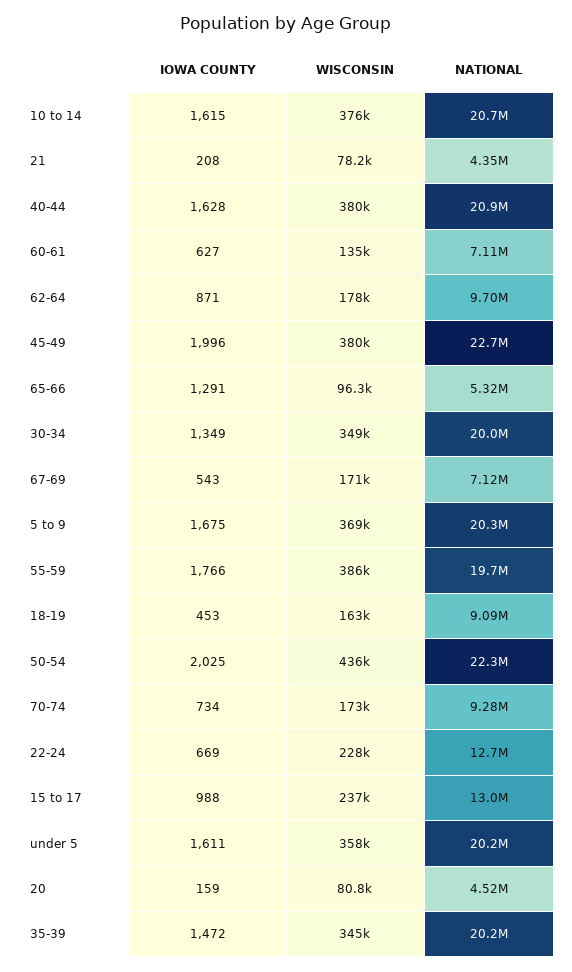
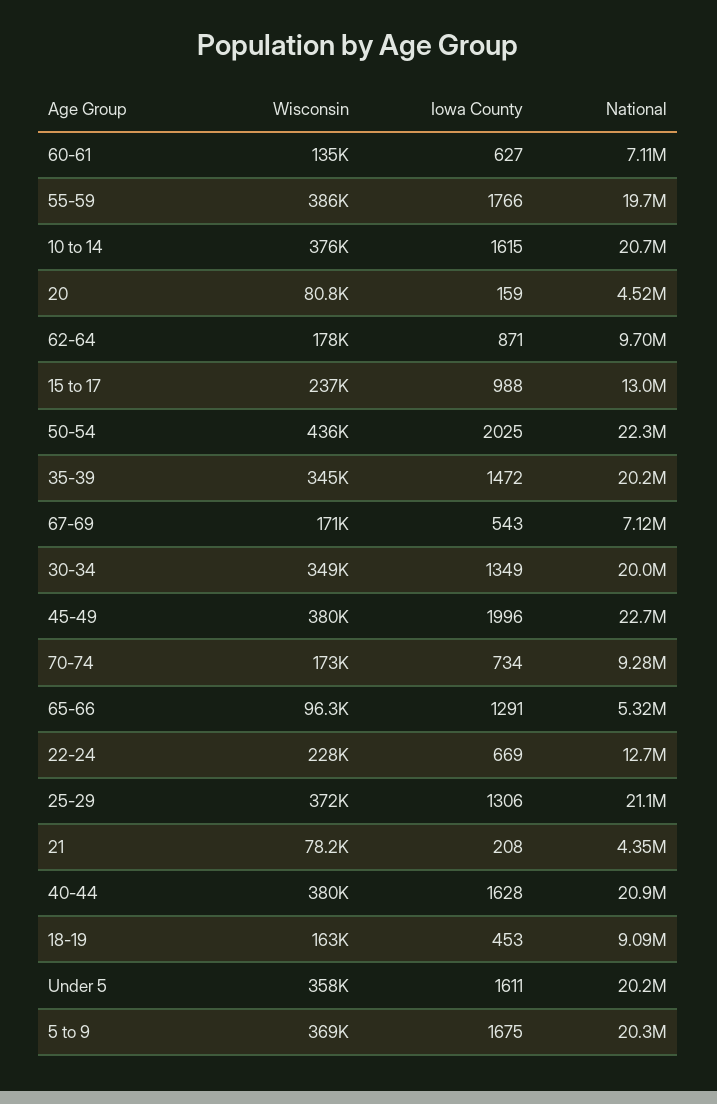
  {
    "IOWA COUNTY": {
      "10 to 14": 1615,
      "21": 208,
      "40-44": 1628,
      "60-61": 627,
      "62-64": 871,
      "45-49": 1996,
      "65-66": 1291,
      "30-34": 1349,
      "67-69": 543,
      "5 to 9": 1675,
      "55-59": 1766,
      "18-19": 453,
      "50-54": 2025,
      "70-74": 734,
      "22-24": 669,
      "15 to 17": 988,
      "under 5": 1611,
      "20": 159,
-     "35-39": 1472
+     "35-39": 1472,
+     "25-29": 1306
    },
    "WISCONSIN": {
      "10 to 14": 376000,
      "21": 78200,
      "40-44": 380000,
      "60-61": 135000,
      "62-64": 178000,
      "45-49": 380000,
      "65-66": 96300,
      "30-34": 349000,
      "67-69": 171000,
      "5 to 9": 369000,
      "55-59": 386000,
      "18-19": 163000,
      "50-54": 436000,
      "70-74": 173000,
      "22-24": 228000,
      "15 to 17": 237000,
      "under 5": 358000,
      "20": 80800,
-     "35-39": 345000
+     "35-39": 345000,
+     "25-29": 372000
    },
    "NATIONAL": {
      "10 to 14": 20700000,
      "21": 4350000,
      "40-44": 20900000,
      "60-61": 7110000,
      "62-64": 9700000,
      "45-49": 22700000,
      "65-66": 5320000,
      "30-34": 20000000,
      "67-69": 7120000,
      "5 to 9": 20300000,
      "55-59": 19700000,
      "18-19": 9090000,
      "50-54": 22300000,
      "70-74": 9280000,
      "22-24": 12700000,
      "15 to 17": 13000000,
      "under 5": 20200000,
      "20": 4520000,
-     "35-39": 20200000
+     "35-39": 20200000,
+     "25-29": 21100000
    }
  }

